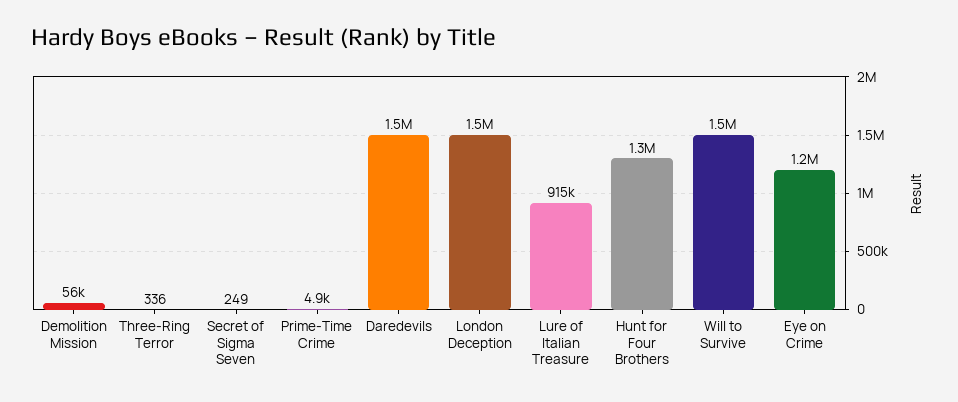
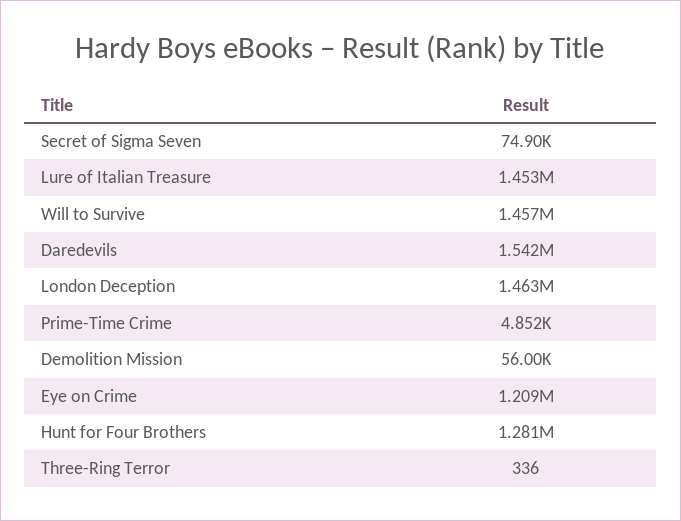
  {
    "Demolition Mission": 56000,
    "Three-Ring Terror": 336,
-   "Secret of Sigma Seven": 249,
+   "Secret of Sigma Seven": 74900,
    "Prime-Time Crime": 4852,
    "Daredevils": 1542000,
    "London Deception": 1463000,
-   "Lure of Italian Treasure": 915000,
+   "Lure of Italian Treasure": 1453000,
    "Hunt for Four Brothers": 1281000,
    "Will to Survive": 1457000,
    "Eye on Crime": 1209000
  }

